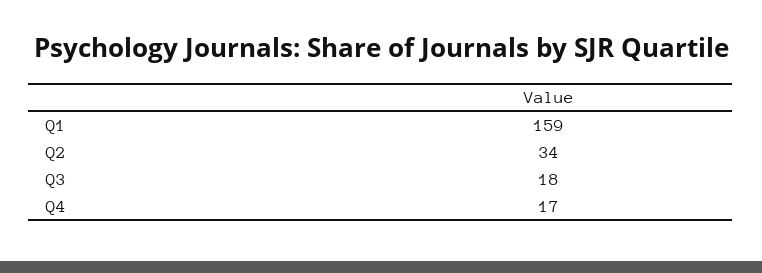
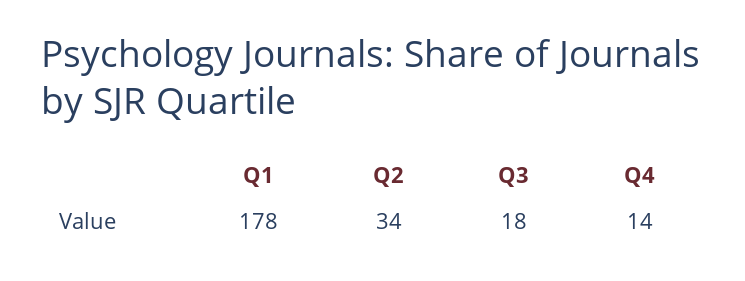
  {
-   "Q1": 159,
+   "Q1": 178,
    "Q2": 34,
    "Q3": 18,
-   "Q4": 17
+   "Q4": 14
  }

